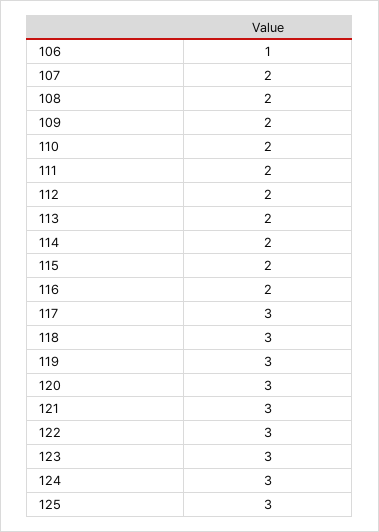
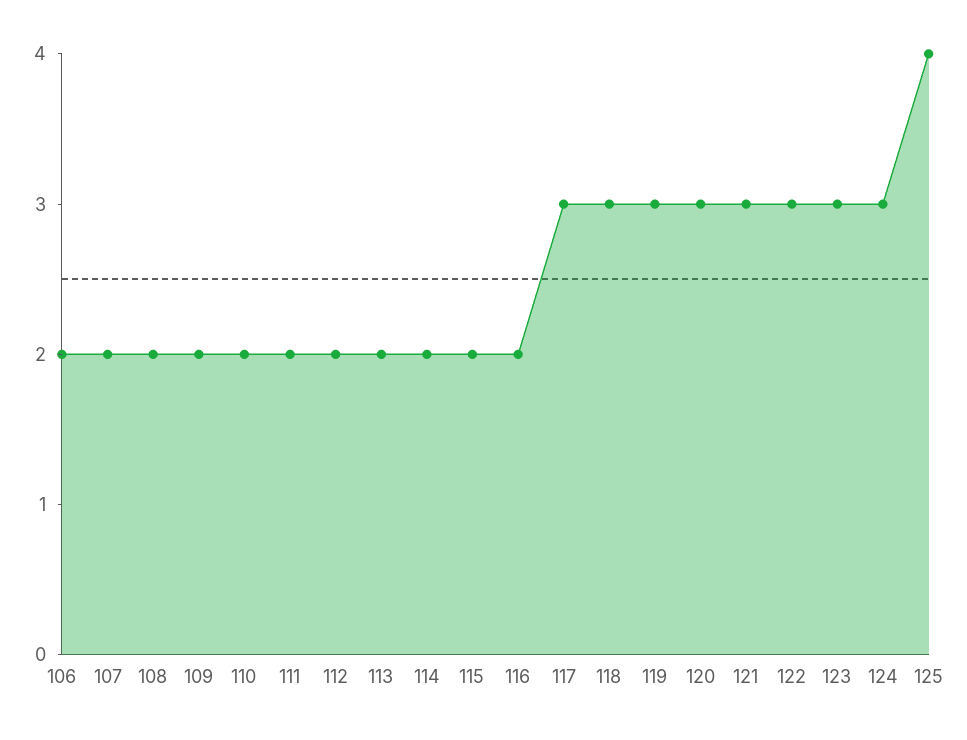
  {
-   "106": 1,
+   "106": 2,
    "107": 2,
    "108": 2,
    "109": 2,
    "110": 2,
    "111": 2,
    "112": 2,
    "113": 2,
    "114": 2,
    "115": 2,
    "116": 2,
    "117": 3,
    "118": 3,
    "119": 3,
    "120": 3,
    "121": 3,
    "122": 3,
    "123": 3,
    "124": 3,
-   "125": 3
+   "125": 4
  }

